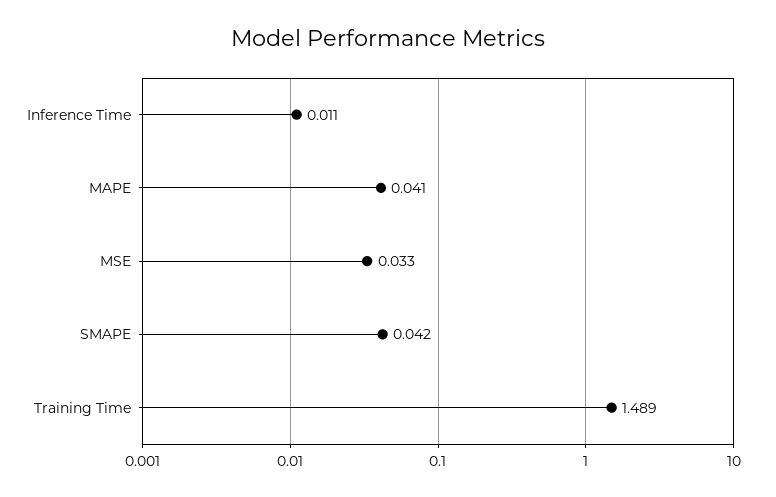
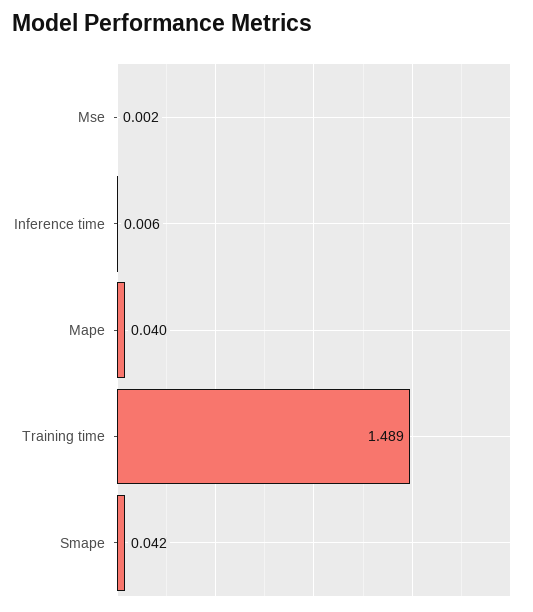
  {
-   "Inference Time": 0.011,
+   "Inference Time": 0.006,
-   "MAPE": 0.041,
+   "MAPE": 0.04,
-   "MSE": 0.033,
+   "MSE": 0.002,
    "SMAPE": 0.042,
    "Training Time": 1.489
  }

